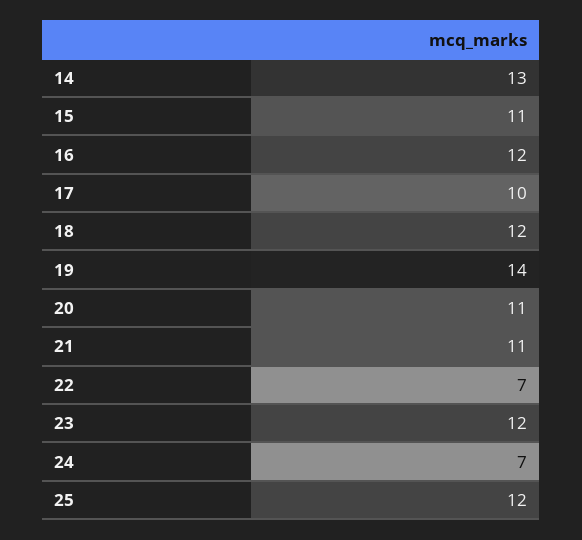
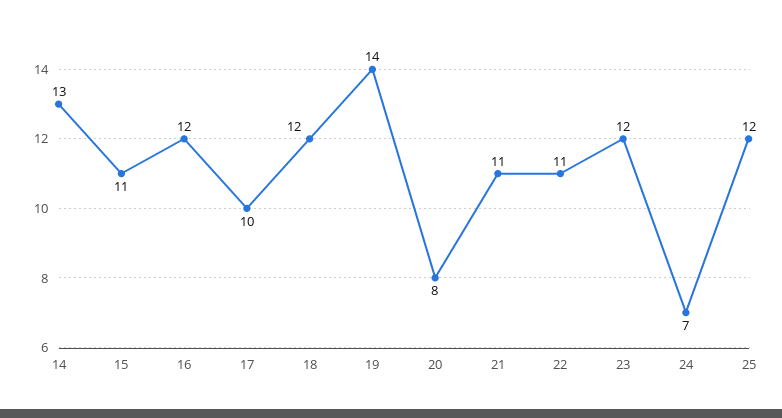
  {
    "14": 13,
    "15": 11,
    "16": 12,
    "17": 10,
    "18": 12,
    "19": 14,
-   "20": 11,
+   "20": 8,
    "21": 11,
-   "22": 7,
+   "22": 11,
    "23": 12,
    "24": 7,
    "25": 12
  }

